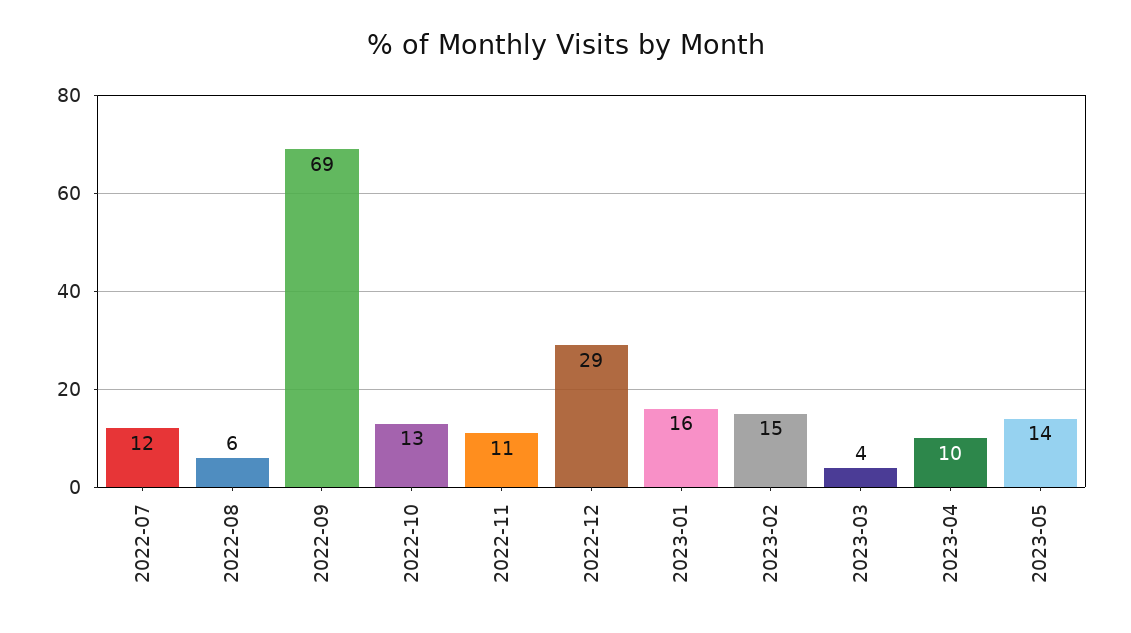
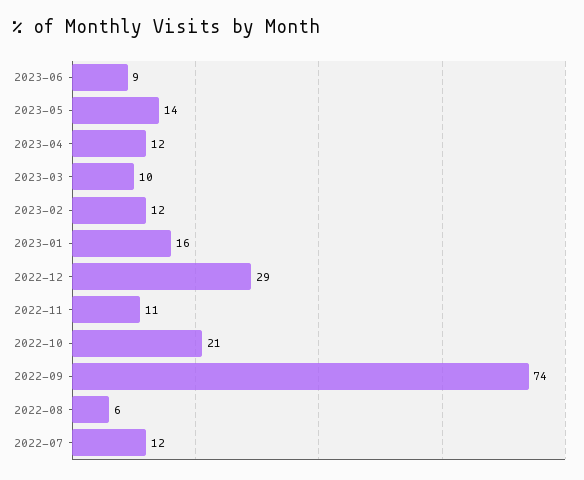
  {
    "2022-07": 12,
    "2022-08": 6,
-   "2022-09": 69,
+   "2022-09": 74,
-   "2022-10": 13,
+   "2022-10": 21,
    "2022-11": 11,
    "2022-12": 29,
    "2023-01": 16,
-   "2023-02": 15,
+   "2023-02": 12,
-   "2023-03": 4,
+   "2023-03": 10,
-   "2023-04": 10,
+   "2023-04": 12,
-   "2023-05": 14
+   "2023-05": 14,
+   "2023-06": 9
  }

